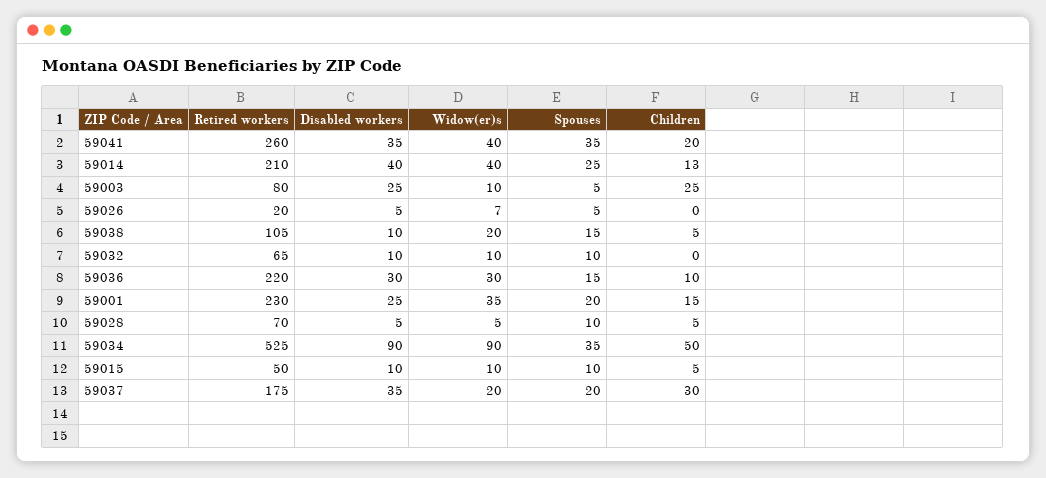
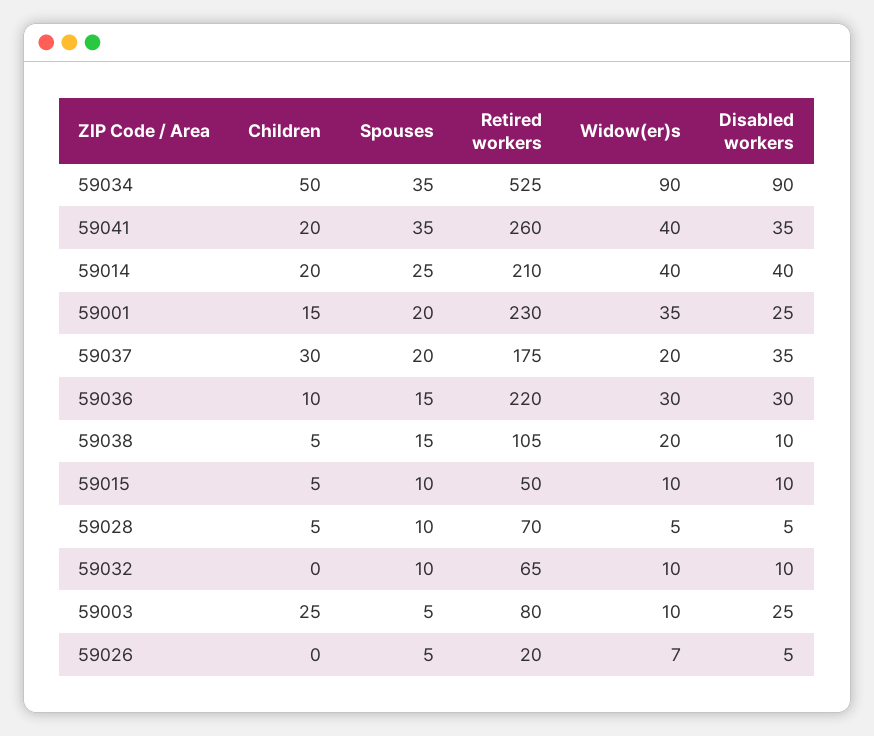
  {
    "Retired workers": {
      "59041": 260,
      "59014": 210,
      "59003": 80,
      "59026": 20,
      "59038": 105,
      "59032": 65,
      "59036": 220,
      "59001": 230,
      "59028": 70,
      "59034": 525,
      "59015": 50,
      "59037": 175
    },
    "Disabled workers": {
      "59041": 35,
      "59014": 40,
      "59003": 25,
      "59026": 5,
      "59038": 10,
      "59032": 10,
      "59036": 30,
      "59001": 25,
      "59028": 5,
      "59034": 90,
      "59015": 10,
      "59037": 35
    },
    "Widow(er)s": {
      "59041": 40,
      "59014": 40,
      "59003": 10,
      "59026": 7,
      "59038": 20,
      "59032": 10,
      "59036": 30,
      "59001": 35,
      "59028": 5,
      "59034": 90,
      "59015": 10,
      "59037": 20
    },
    "Spouses": {
      "59041": 35,
      "59014": 25,
      "59003": 5,
      "59026": 5,
      "59038": 15,
      "59032": 10,
      "59036": 15,
      "59001": 20,
      "59028": 10,
      "59034": 35,
      "59015": 10,
      "59037": 20
    },
    "Children": {
      "59041": 20,
-     "59014": 13,
+     "59014": 20,
      "59003": 25,
      "59026": 0,
      "59038": 5,
      "59032": 0,
      "59036": 10,
      "59001": 15,
      "59028": 5,
      "59034": 50,
      "59015": 5,
      "59037": 30
    }
  }

